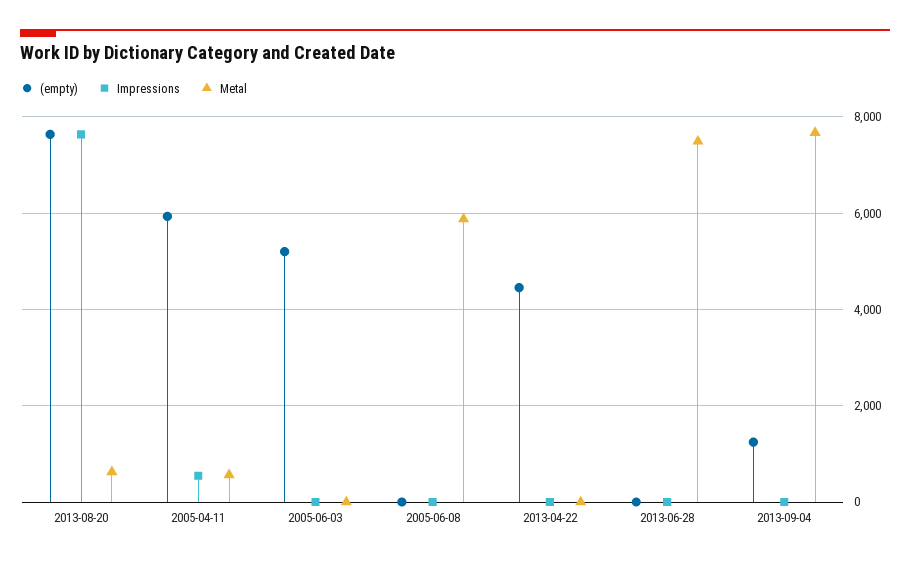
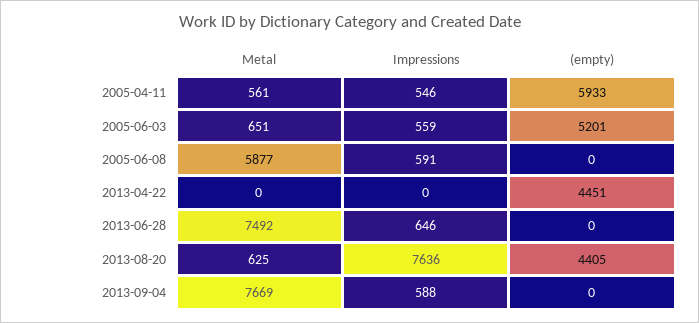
  {
    "(empty)": {
-     "2013-08-20": 7600,
+     "2013-08-20": 4405,
      "2005-04-11": 5933,
      "2005-06-03": 5201,
      "2005-06-08": 0,
      "2013-04-22": 4451,
      "2013-06-28": 0,
-     "2013-09-04": 1200
+     "2013-09-04": 0
    },
    "Impressions": {
      "2013-08-20": 7636,
      "2005-04-11": 546,
-     "2005-06-03": 0,
+     "2005-06-03": 559,
-     "2005-06-08": 0,
+     "2005-06-08": 591,
      "2013-04-22": 0,
-     "2013-06-28": 0,
+     "2013-06-28": 646,
-     "2013-09-04": 0
+     "2013-09-04": 588
    },
    "Metal": {
      "2013-08-20": 625,
      "2005-04-11": 561,
-     "2005-06-03": 0,
+     "2005-06-03": 651,
      "2005-06-08": 5877,
      "2013-04-22": 0,
      "2013-06-28": 7492,
      "2013-09-04": 7669
    }
  }

